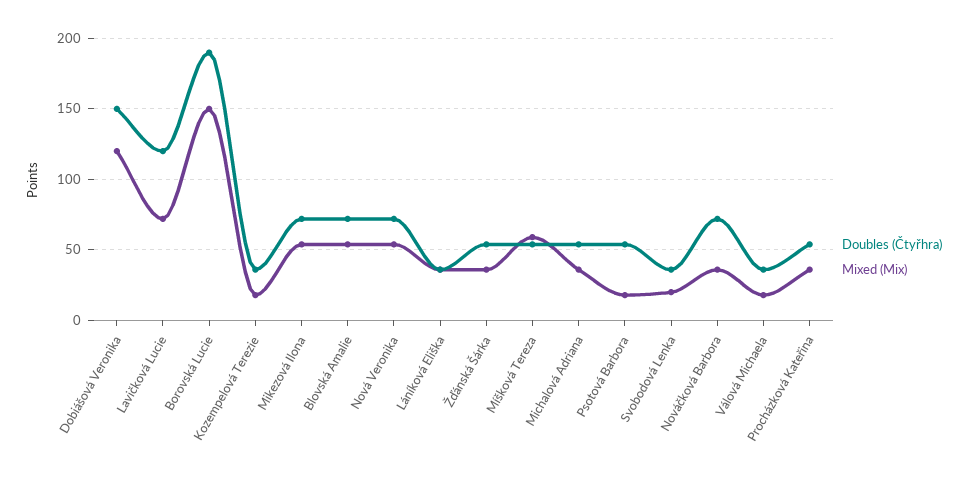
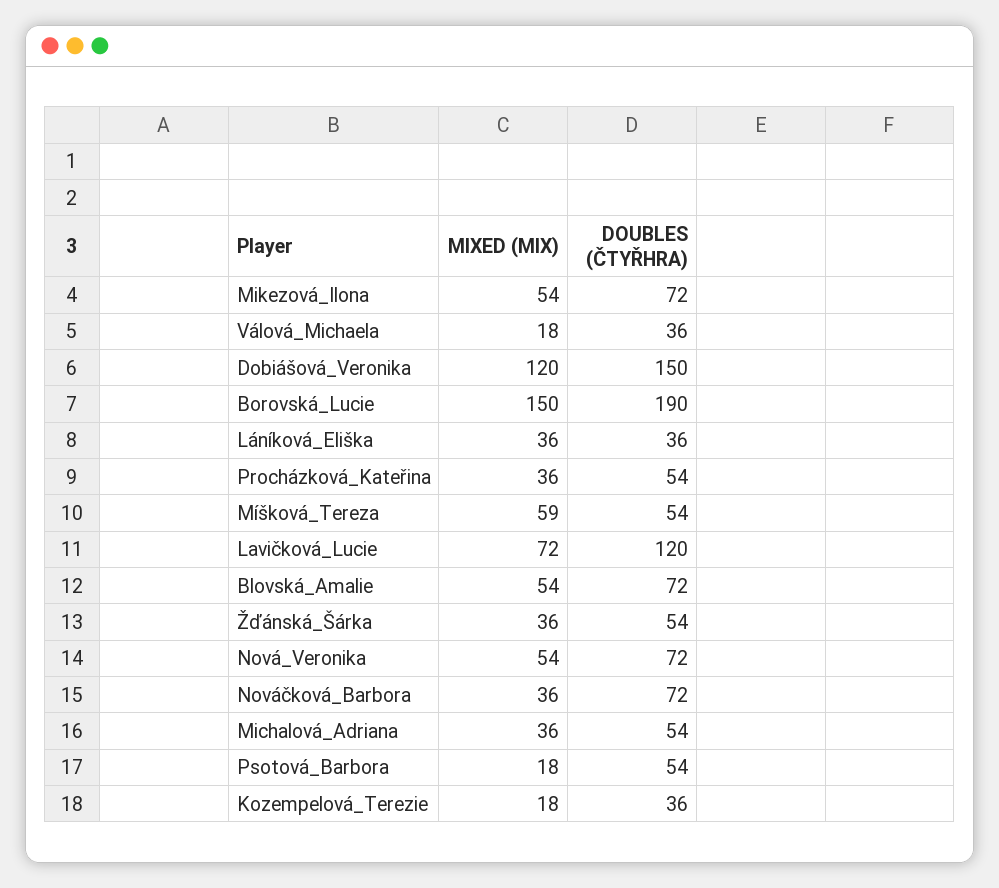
  {
    "Doubles (Čtyřhra)": {
      "Dobiášová Veronika": 150,
      "Lavičková Lucie": 120,
      "Borovská Lucie": 190,
      "Kozempelová Terezie": 36,
      "Mikezová Ilona": 72,
      "Blovská Amalie": 72,
      "Nová Veronika": 72,
      "Láníková Eliška": 36,
      "Žďánská Šárka": 54,
      "Míšková Tereza": 54,
      "Michalová Adriana": 54,
      "Psotová Barbora": 54,
-     "Svobodová Lenka": 35,
      "Nováčková Barbora": 72,
      "Válová Michaela": 36,
      "Procházková Kateřina": 54
    },
    "Mixed (Mix)": {
      "Dobiášová Veronika": 120,
      "Lavičková Lucie": 72,
      "Borovská Lucie": 150,
      "Kozempelová Terezie": 18,
      "Mikezová Ilona": 54,
      "Blovská Amalie": 54,
      "Nová Veronika": 54,
      "Láníková Eliška": 36,
      "Žďánská Šárka": 36,
      "Míšková Tereza": 59,
      "Michalová Adriana": 36,
      "Psotová Barbora": 18,
-     "Svobodová Lenka": 20,
      "Nováčková Barbora": 36,
      "Válová Michaela": 18,
      "Procházková Kateřina": 36
    }
  }

